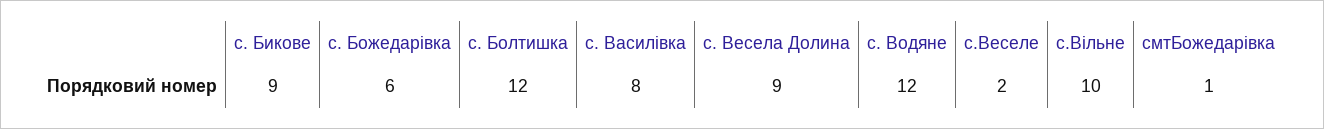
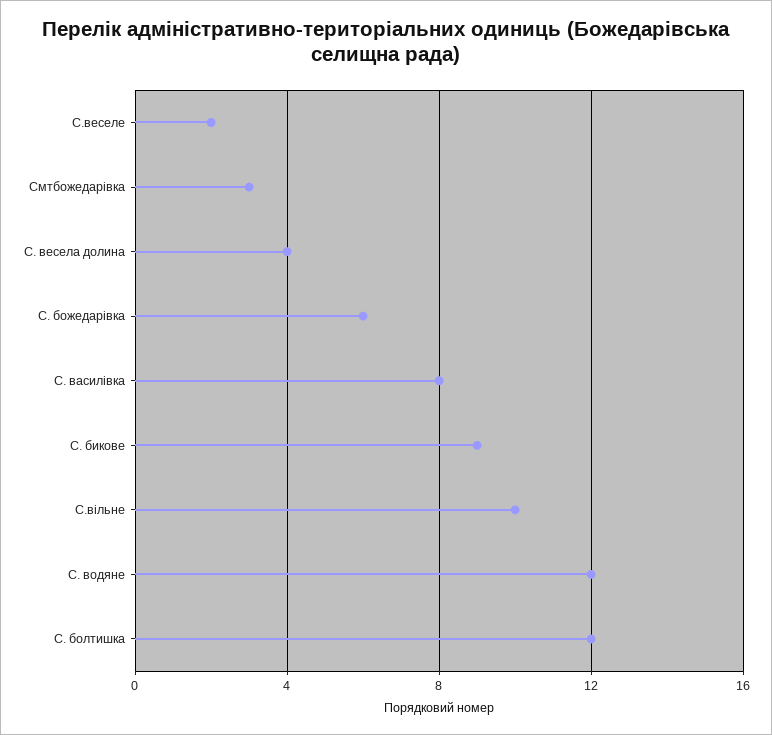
  {
    "с. Бикове": 9,
    "с. Божедарівка": 6,
    "с. Болтишка": 12,
    "с. Василівка": 8,
-   "с. Весела Долина": 9,
+   "с. Весела Долина": 4,
    "с. Водяне": 12,
    "с.Веселе": 2,
    "с.Вільне": 10,
-   "смтБожедарівка": 1
+   "смтБожедарівка": 3
  }

